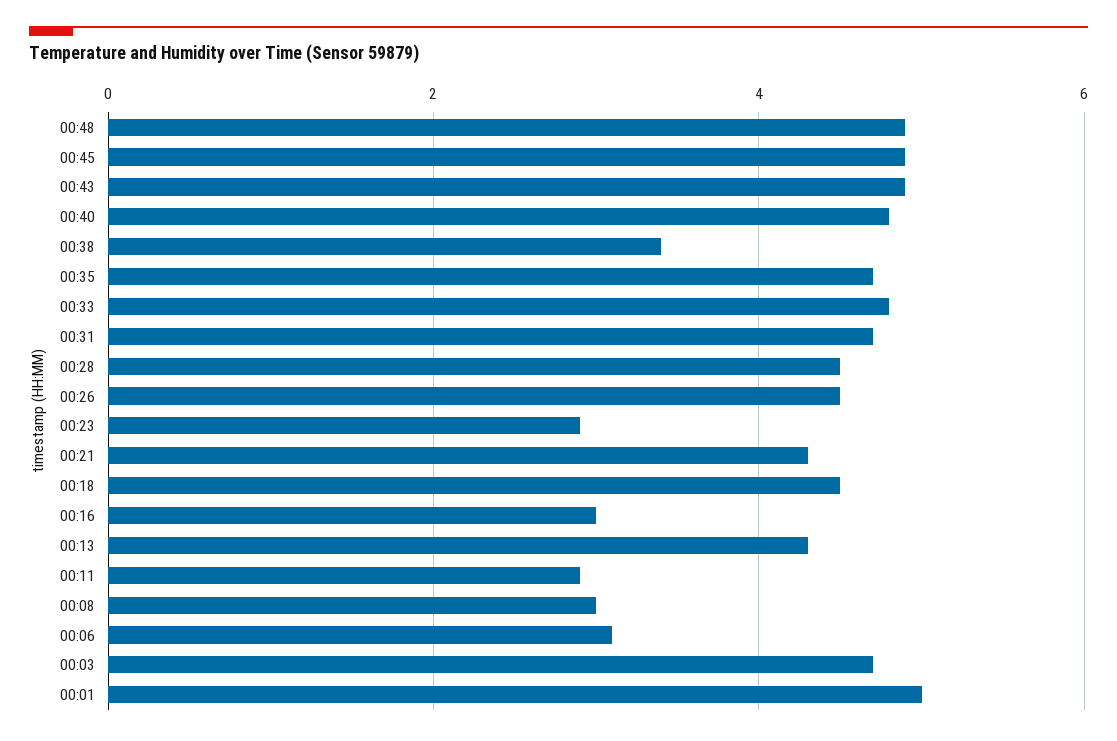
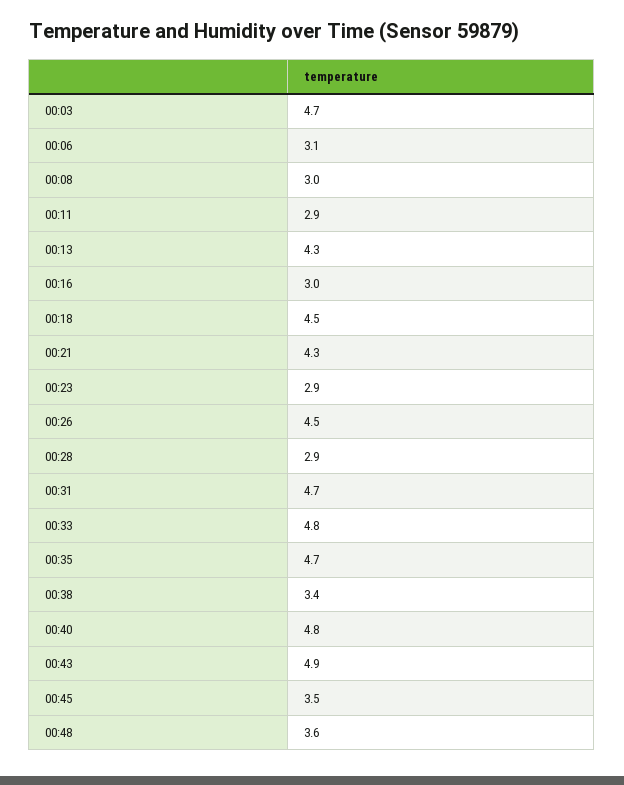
  {
-   "00:48": 5,
+   "00:48": 3.6,
-   "00:45": 5,
+   "00:45": 3.5,
    "00:43": 4.9,
    "00:40": 4.8,
    "00:38": 3.4,
    "00:35": 4.7,
    "00:33": 4.8,
    "00:31": 4.7,
-   "00:28": 4.5,
+   "00:28": 2.9,
    "00:26": 4.5,
    "00:23": 2.9,
    "00:21": 4.3,
    "00:18": 4.5,
    "00:16": 3,
    "00:13": 4.3,
    "00:11": 2.9,
    "00:08": 3,
    "00:06": 3.1,
-   "00:03": 4.7,
+   "00:03": 4.7
-   "00:01": 5
  }

